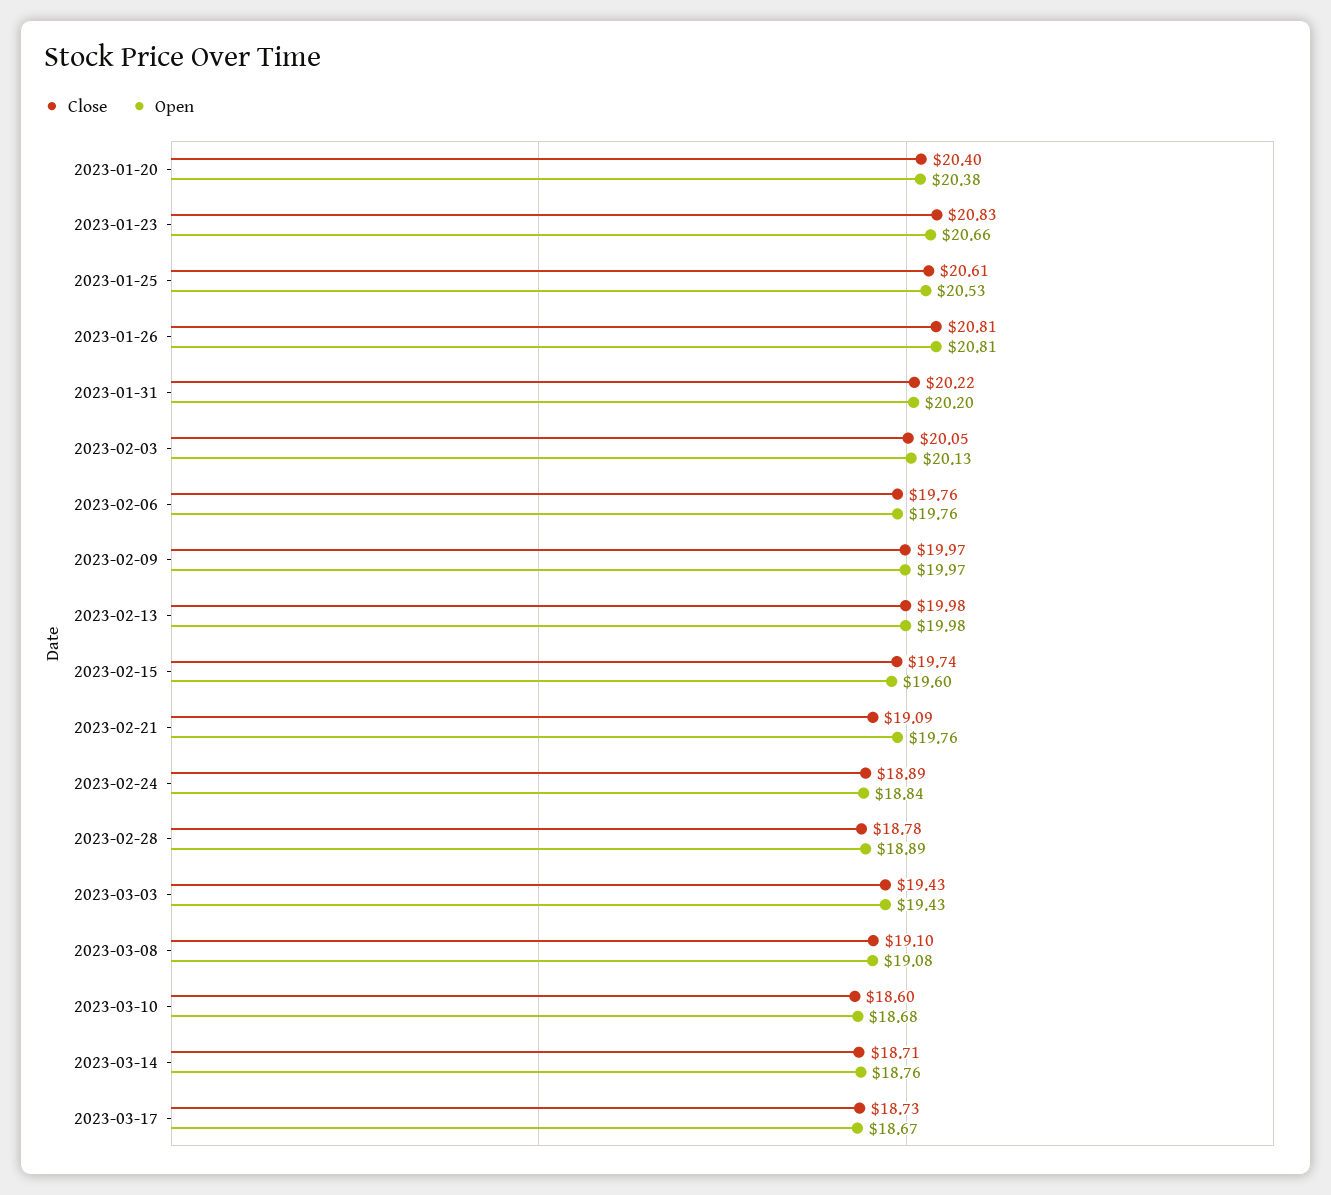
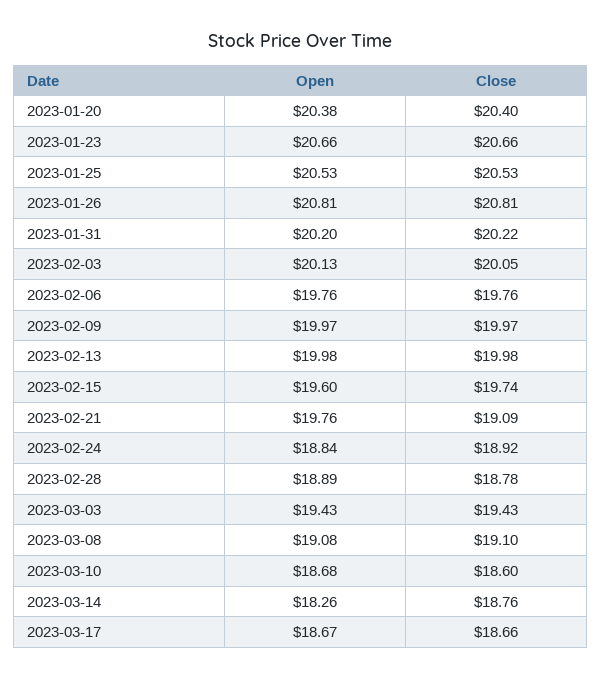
  {
    "Close": {
      "2023-01-20": 20.4,
-     "2023-01-23": 20.83,
+     "2023-01-23": 20.66,
-     "2023-01-25": 20.61,
+     "2023-01-25": 20.53,
      "2023-01-26": 20.81,
      "2023-01-31": 20.22,
      "2023-02-03": 20.05,
      "2023-02-06": 19.76,
      "2023-02-09": 19.97,
      "2023-02-13": 19.98,
      "2023-02-15": 19.74,
      "2023-02-21": 19.09,
-     "2023-02-24": 18.89,
+     "2023-02-24": 18.92,
      "2023-02-28": 18.78,
      "2023-03-03": 19.43,
      "2023-03-08": 19.1,
      "2023-03-10": 18.6,
-     "2023-03-14": 18.71,
+     "2023-03-14": 18.76,
-     "2023-03-17": 18.73
+     "2023-03-17": 18.66
    },
    "Open": {
      "2023-01-20": 20.38,
      "2023-01-23": 20.66,
      "2023-01-25": 20.53,
      "2023-01-26": 20.81,
      "2023-01-31": 20.2,
      "2023-02-03": 20.13,
      "2023-02-06": 19.76,
      "2023-02-09": 19.97,
      "2023-02-13": 19.98,
      "2023-02-15": 19.6,
      "2023-02-21": 19.76,
      "2023-02-24": 18.84,
      "2023-02-28": 18.89,
      "2023-03-03": 19.43,
      "2023-03-08": 19.08,
      "2023-03-10": 18.68,
-     "2023-03-14": 18.76,
+     "2023-03-14": 18.26,
      "2023-03-17": 18.67
    }
  }

